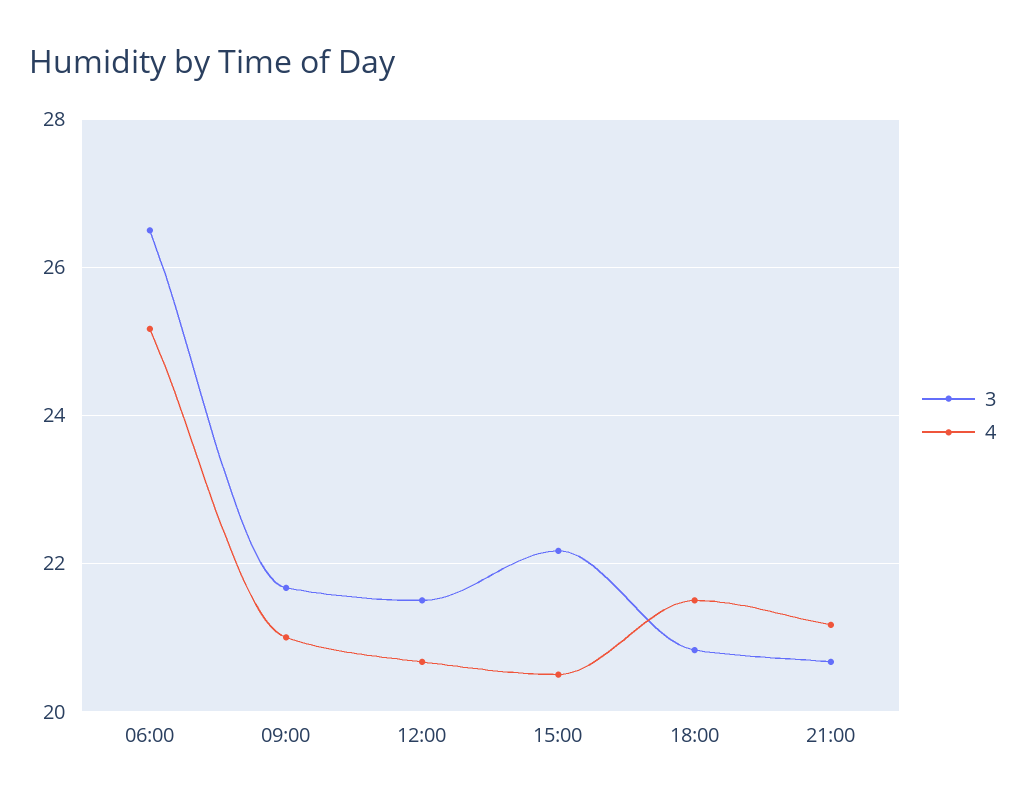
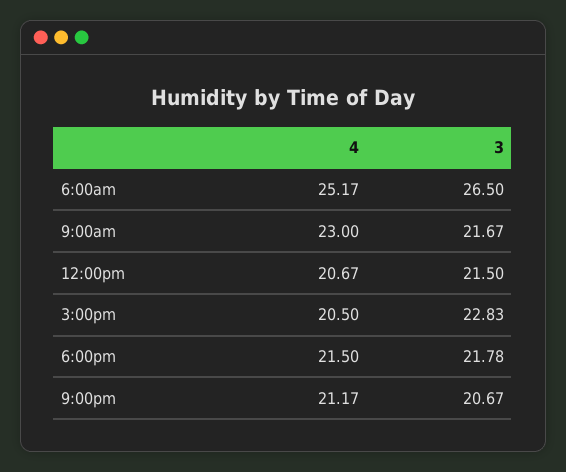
  {
    "3": {
      "06:00": 26.5,
      "09:00": 21.67,
      "12:00": 21.5,
-     "15:00": 22.2,
+     "15:00": 22.83,
-     "18:00": 20.8,
+     "18:00": 21.78,
      "21:00": 20.67
    },
    "4": {
      "06:00": 25.17,
-     "09:00": 21,
+     "09:00": 23,
      "12:00": 20.67,
      "15:00": 20.5,
      "18:00": 21.5,
      "21:00": 21.17
    }
  }

